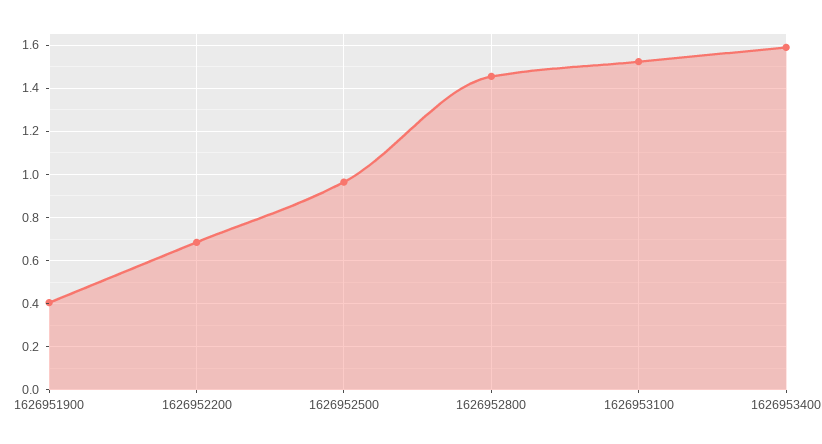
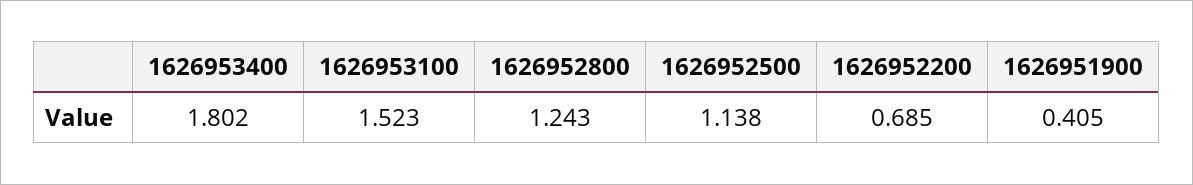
  {
    "1626951900": 0.405,
    "1626952200": 0.685,
-   "1626952500": 0.95,
+   "1626952500": 1.138,
-   "1626952800": 1.45,
+   "1626952800": 1.243,
    "1626953100": 1.523,
-   "1626953400": 1.6
+   "1626953400": 1.802
  }

